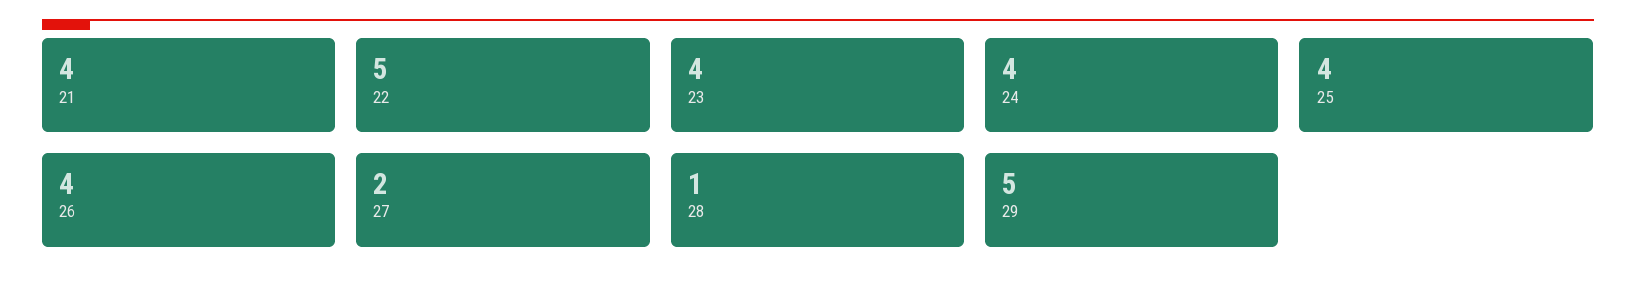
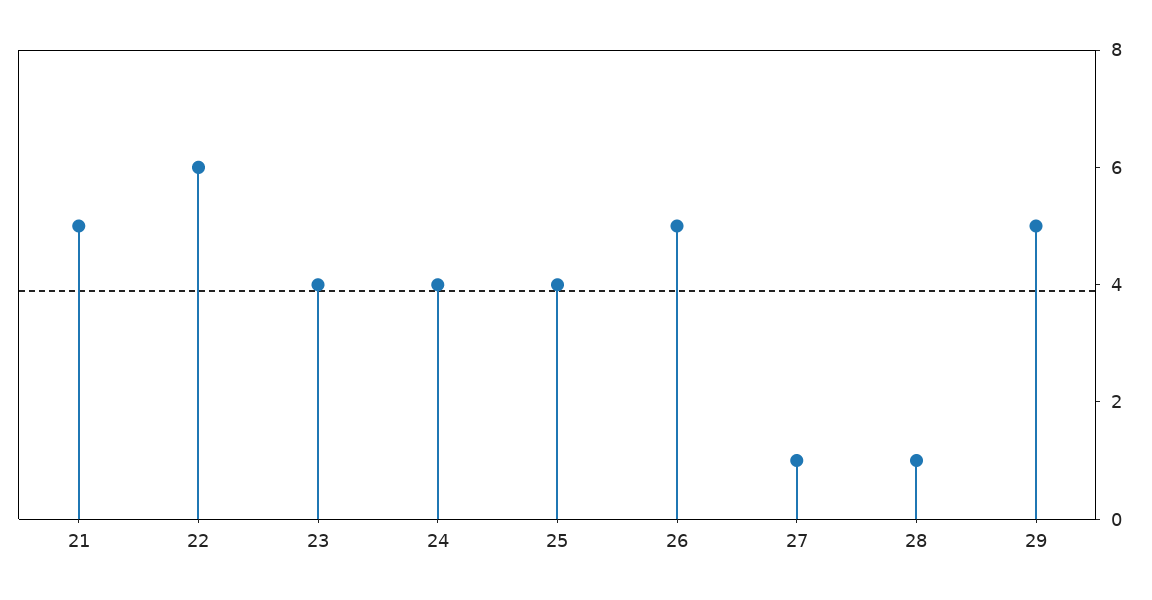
  {
-   "21": 4,
+   "21": 5,
-   "22": 5,
+   "22": 6,
    "23": 4,
    "24": 4,
    "25": 4,
-   "26": 4,
+   "26": 5,
-   "27": 2,
+   "27": 1,
    "28": 1,
    "29": 5
  }

